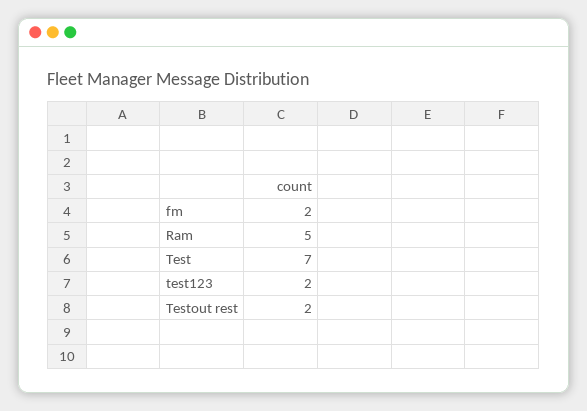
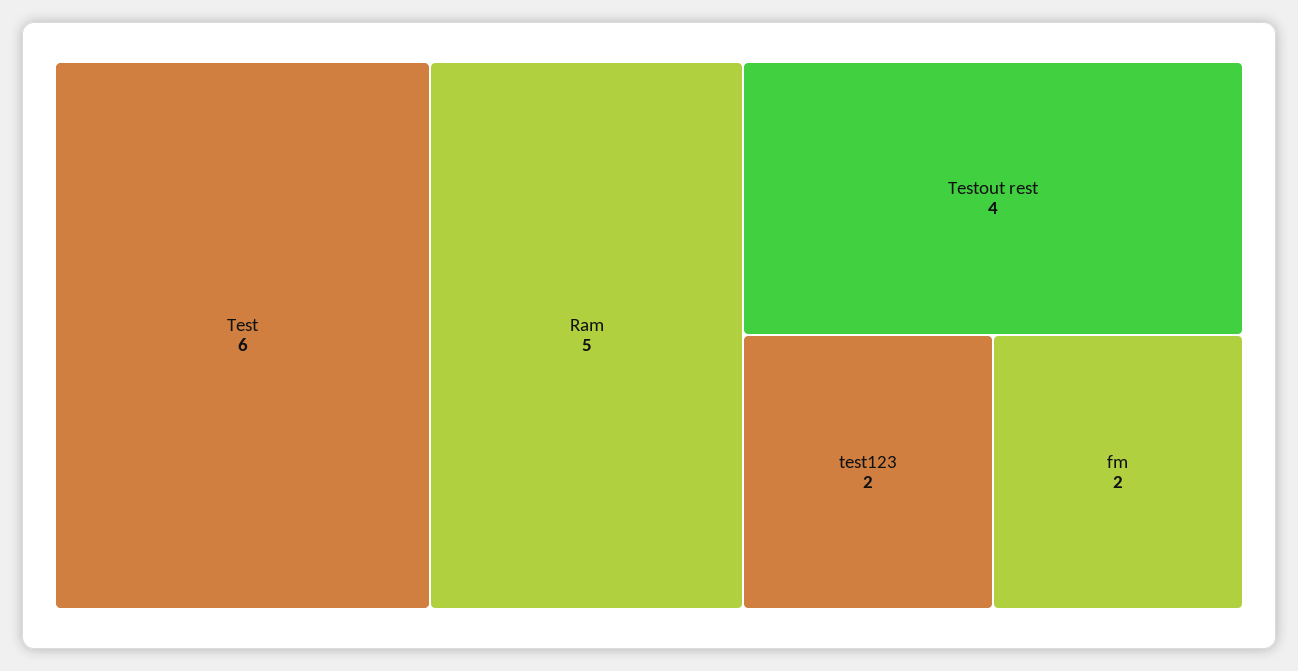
  {
    "fm": 2,
    "Ram": 5,
-   "Test": 7,
+   "Test": 6,
    "test123": 2,
-   "Testout rest": 2
+   "Testout rest": 4
  }

